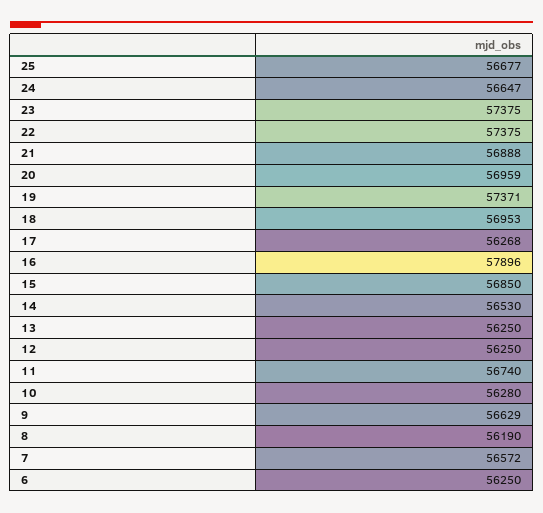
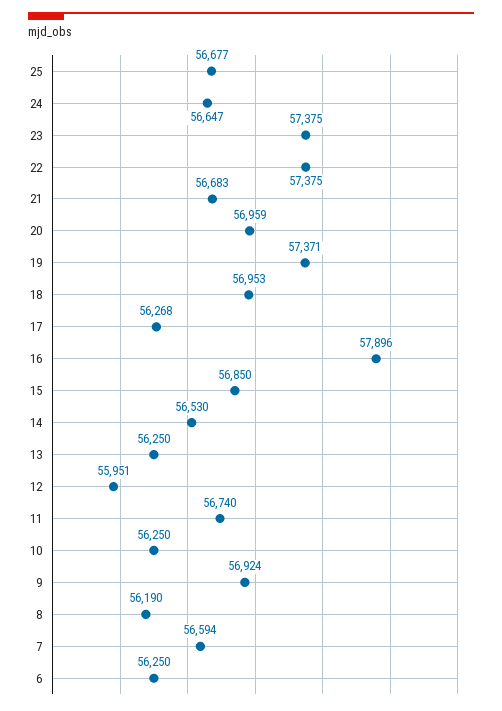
  {
    "25": 56677,
    "24": 56647,
    "23": 57375,
    "22": 57375,
-   "21": 56888,
+   "21": 56683,
    "20": 56959,
    "19": 57371,
    "18": 56953,
    "17": 56268,
    "16": 57896,
    "15": 56850,
    "14": 56530,
    "13": 56250,
-   "12": 56250,
+   "12": 55951,
    "11": 56740,
-   "10": 56280,
+   "10": 56250,
-   "9": 56629,
+   "9": 56924,
    "8": 56190,
-   "7": 56572,
+   "7": 56594,
    "6": 56250
  }

